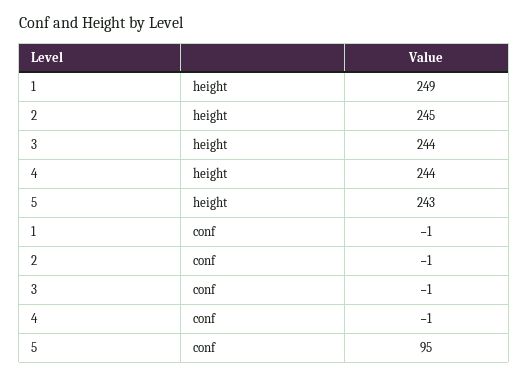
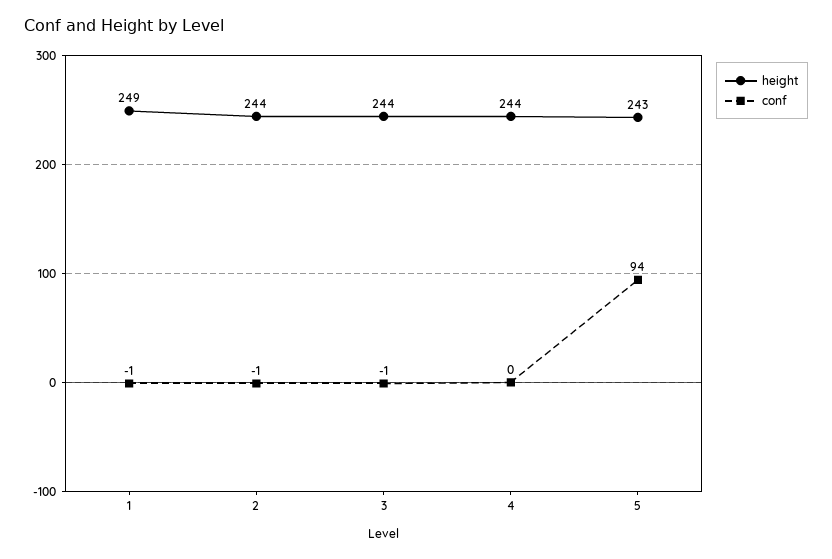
  {
    "height": {
      "1": 249,
-     "2": 245,
+     "2": 244,
      "3": 244,
      "4": 244,
      "5": 243
    },
    "conf": {
      "1": -1,
      "2": -1,
      "3": -1,
-     "4": -1,
+     "4": 0,
-     "5": 95
+     "5": 94
    }
  }

